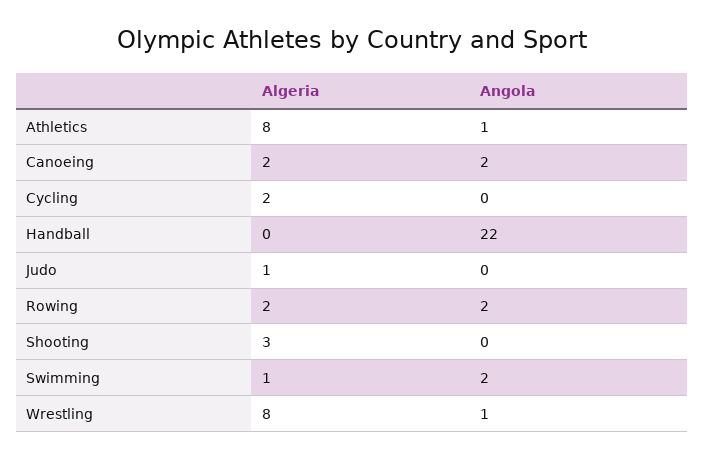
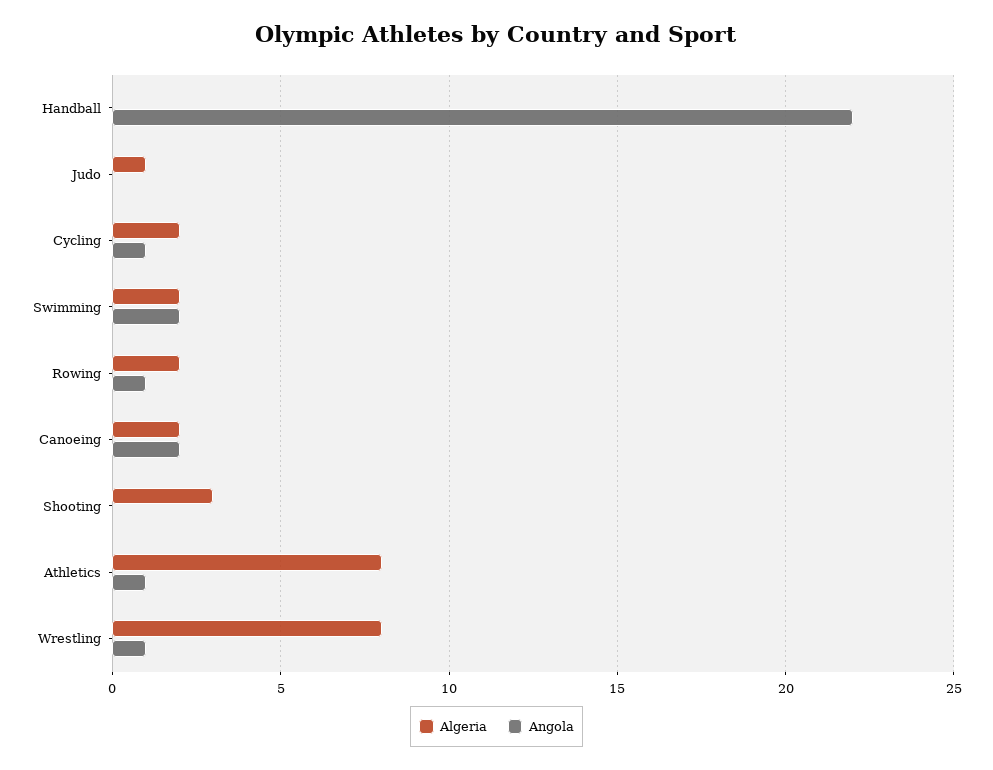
  {
    "Algeria": {
      "Athletics": 8,
      "Canoeing": 2,
      "Cycling": 2,
      "Handball": 0,
      "Judo": 1,
      "Rowing": 2,
      "Shooting": 3,
-     "Swimming": 1,
+     "Swimming": 2,
      "Wrestling": 8
    },
    "Angola": {
      "Athletics": 1,
      "Canoeing": 2,
-     "Cycling": 0,
+     "Cycling": 1,
      "Handball": 22,
      "Judo": 0,
-     "Rowing": 2,
+     "Rowing": 1,
      "Shooting": 0,
      "Swimming": 2,
      "Wrestling": 1
    }
  }

